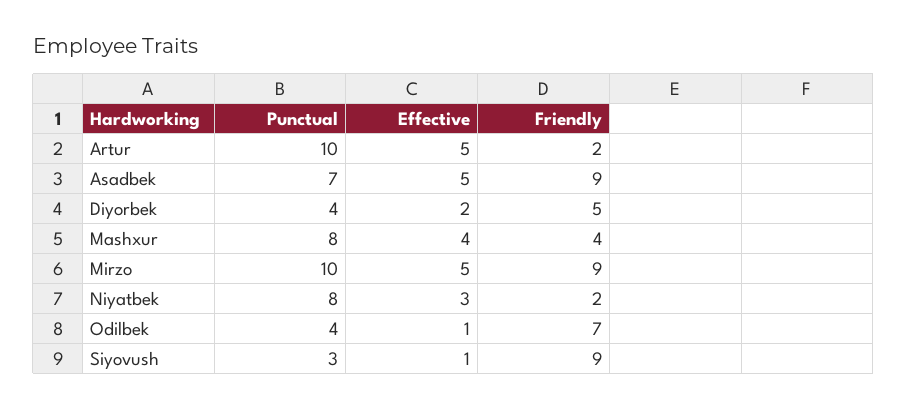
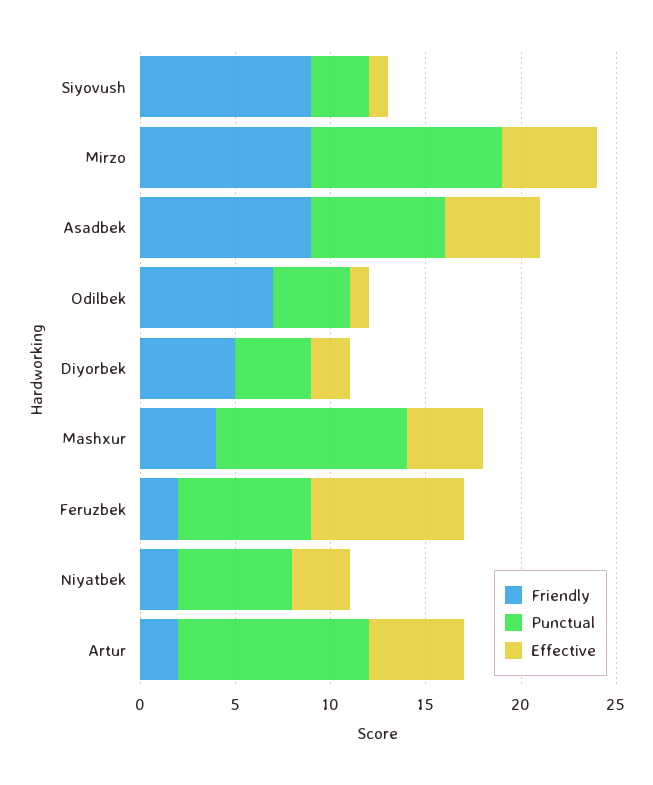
  {
    "Punctual": {
      "Artur": 10,
      "Asadbek": 7,
      "Diyorbek": 4,
-     "Mashxur": 8,
+     "Mashxur": 10,
      "Mirzo": 10,
-     "Niyatbek": 8,
+     "Niyatbek": 6,
      "Odilbek": 4,
-     "Siyovush": 3
+     "Siyovush": 3,
+     "Feruzbek": 7
    },
    "Effective": {
      "Artur": 5,
      "Asadbek": 5,
      "Diyorbek": 2,
      "Mashxur": 4,
      "Mirzo": 5,
      "Niyatbek": 3,
      "Odilbek": 1,
-     "Siyovush": 1
+     "Siyovush": 1,
+     "Feruzbek": 8
    },
    "Friendly": {
      "Artur": 2,
      "Asadbek": 9,
      "Diyorbek": 5,
      "Mashxur": 4,
      "Mirzo": 9,
      "Niyatbek": 2,
      "Odilbek": 7,
-     "Siyovush": 9
+     "Siyovush": 9,
+     "Feruzbek": 2
    }
  }

